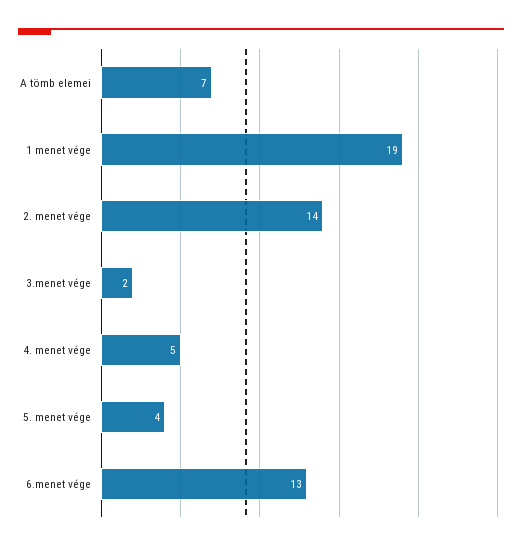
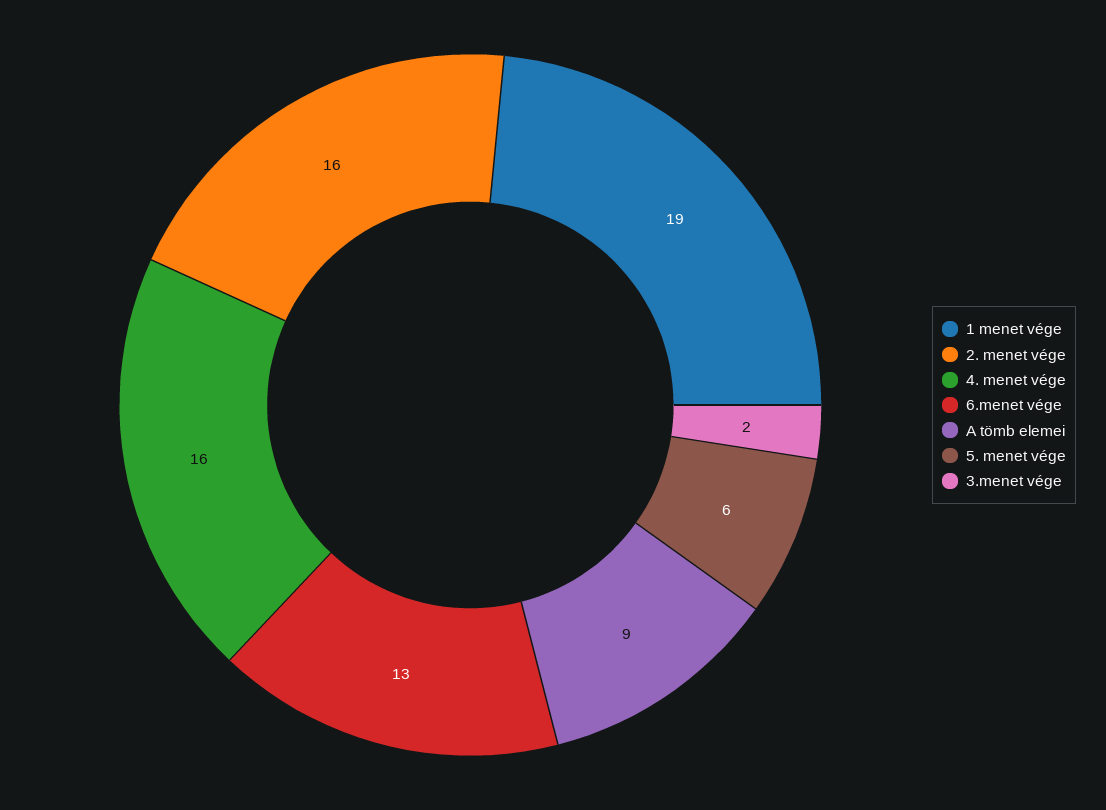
  {
-   "A tömb elemei": 7,
+   "A tömb elemei": 9,
    "1 menet vége": 19,
-   "2. menet vége": 14,
+   "2. menet vége": 16,
    "3.menet vége": 2,
-   "4. menet vége": 5,
+   "4. menet vége": 16,
-   "5. menet vége": 4,
+   "5. menet vége": 6,
    "6.menet vége": 13
  }

